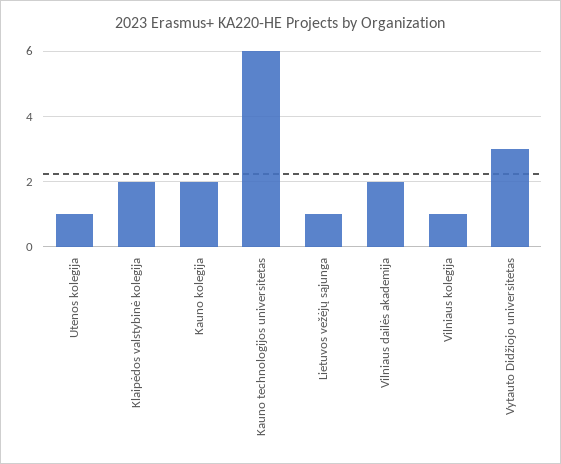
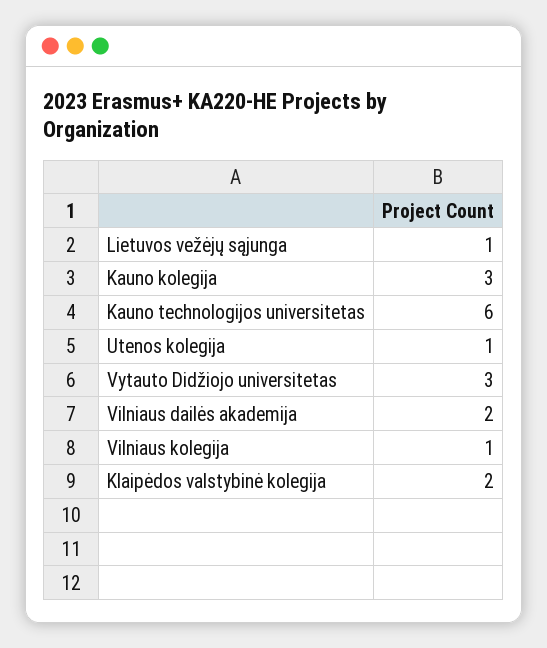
  {
    "Utenos kolegija": 1,
    "Klaipėdos valstybinė kolegija": 2,
-   "Kauno kolegija": 2,
+   "Kauno kolegija": 3,
    "Kauno technologijos universitetas": 6,
    "Lietuvos vežėjų sąjunga": 1,
    "Vilniaus dailės akademija": 2,
    "Vilniaus kolegija": 1,
    "Vytauto Didžiojo universitetas": 3
  }

